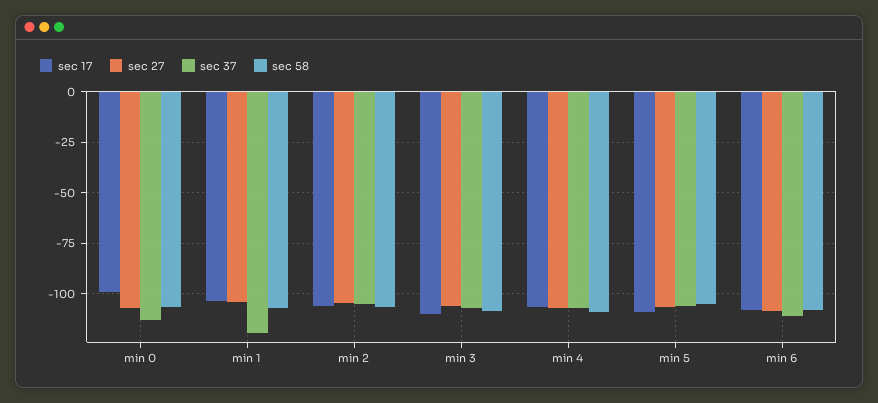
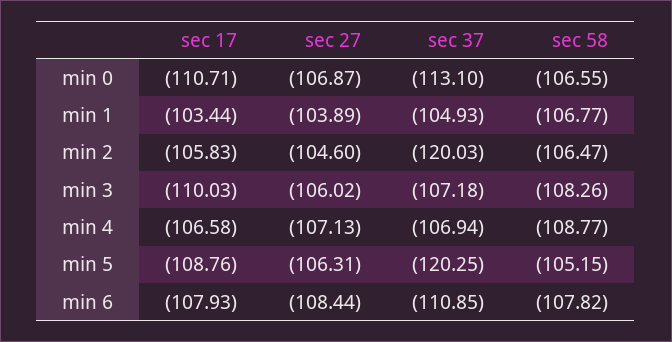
  {
    "sec 17": {
-     "min 0": -100,
+     "min 0": -110.71,
      "min 1": -103.44,
      "min 2": -105.83,
      "min 3": -110.03,
      "min 4": -106.58,
      "min 5": -108.76,
      "min 6": -107.93
    },
    "sec 27": {
      "min 0": -106.87,
      "min 1": -103.89,
      "min 2": -104.6,
      "min 3": -106.02,
      "min 4": -107.13,
      "min 5": -106.31,
      "min 6": -108.44
    },
    "sec 37": {
      "min 0": -113.1,
-     "min 1": -120,
+     "min 1": -104.93,
-     "min 2": -105,
+     "min 2": -120.03,
      "min 3": -107.18,
      "min 4": -106.94,
-     "min 5": -105,
+     "min 5": -120.25,
      "min 6": -110.85
    },
    "sec 58": {
      "min 0": -106.55,
      "min 1": -106.77,
      "min 2": -106.47,
      "min 3": -108.26,
      "min 4": -108.77,
      "min 5": -105.15,
      "min 6": -107.82
    }
  }

